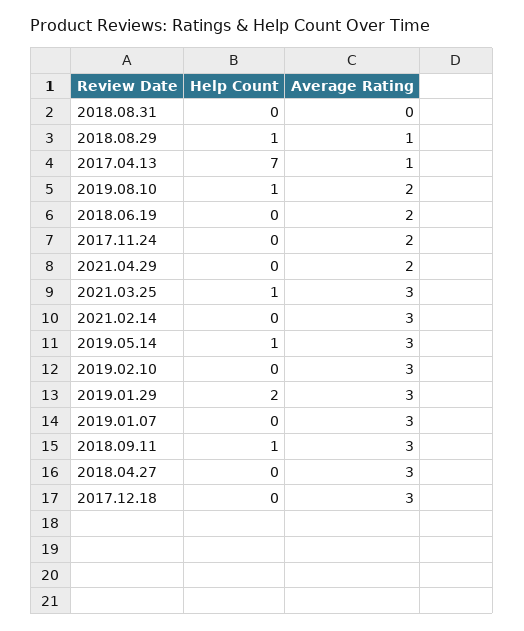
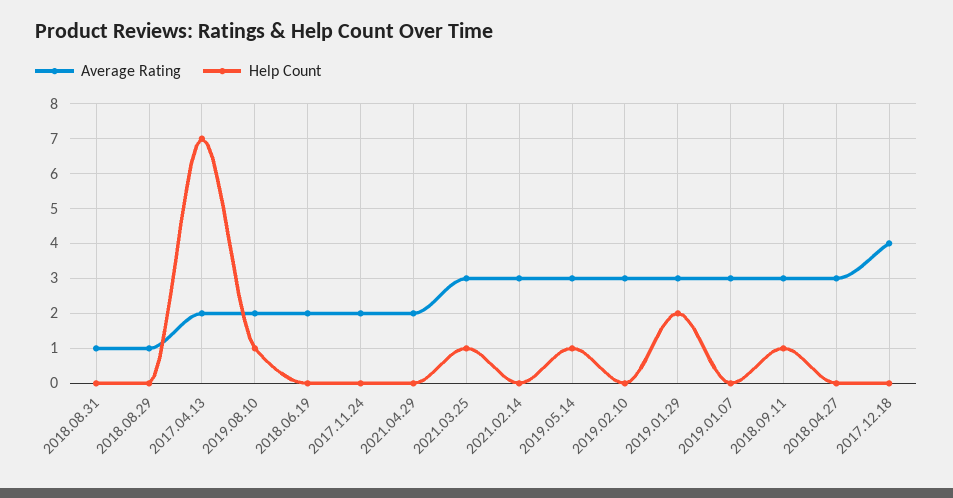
  {
    "Help Count": {
      "2018.08.31": 0,
-     "2018.08.29": 1,
+     "2018.08.29": 0,
      "2017.04.13": 7,
      "2019.08.10": 1,
      "2018.06.19": 0,
      "2017.11.24": 0,
      "2021.04.29": 0,
      "2021.03.25": 1,
      "2021.02.14": 0,
      "2019.05.14": 1,
      "2019.02.10": 0,
      "2019.01.29": 2,
      "2019.01.07": 0,
      "2018.09.11": 1,
      "2018.04.27": 0,
      "2017.12.18": 0
    },
    "Average Rating": {
-     "2018.08.31": 0,
+     "2018.08.31": 1,
      "2018.08.29": 1,
-     "2017.04.13": 1,
+     "2017.04.13": 2,
      "2019.08.10": 2,
      "2018.06.19": 2,
      "2017.11.24": 2,
      "2021.04.29": 2,
      "2021.03.25": 3,
      "2021.02.14": 3,
      "2019.05.14": 3,
      "2019.02.10": 3,
      "2019.01.29": 3,
      "2019.01.07": 3,
      "2018.09.11": 3,
      "2018.04.27": 3,
-     "2017.12.18": 3
+     "2017.12.18": 4
    }
  }

